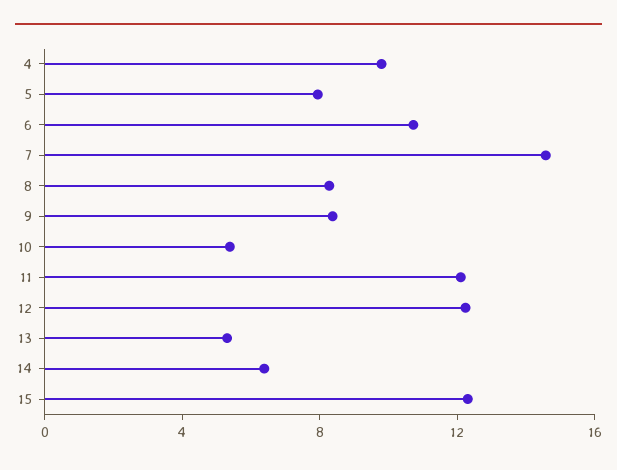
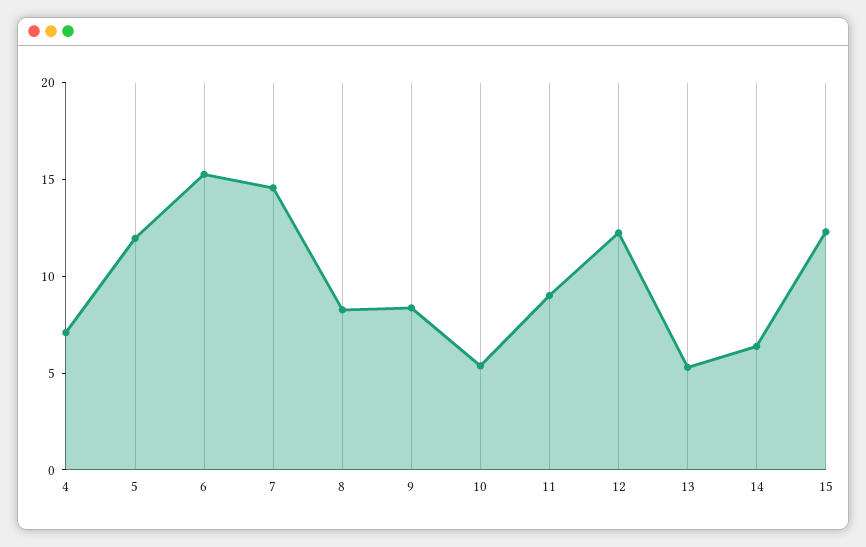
  {
-   "4": 10,
+   "4": 7,
-   "5": 8,
+   "5": 12,
-   "6": 11,
+   "6": 15,
    "7": 15,
    "8": 8,
    "9": 8,
    "10": 5,
-   "11": 12,
+   "11": 9,
    "12": 12,
    "13": 5,
    "14": 6,
    "15": 12
  }

